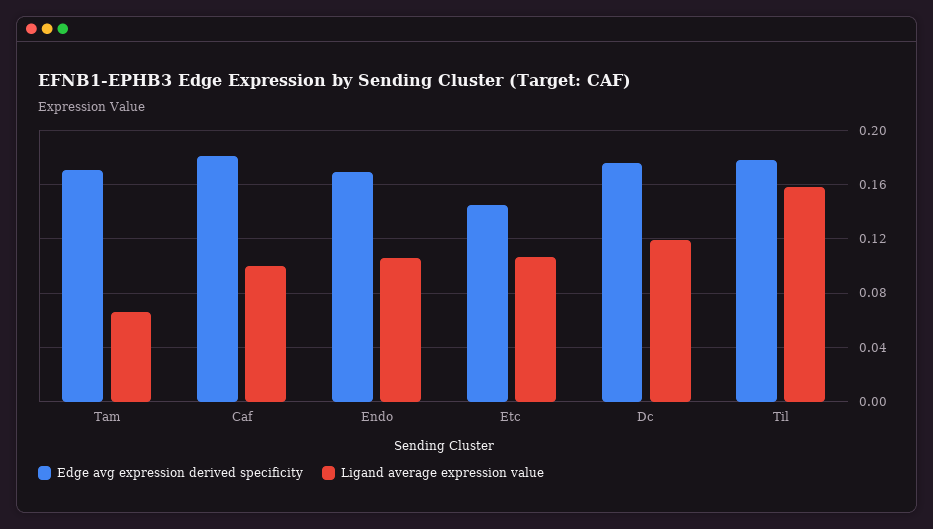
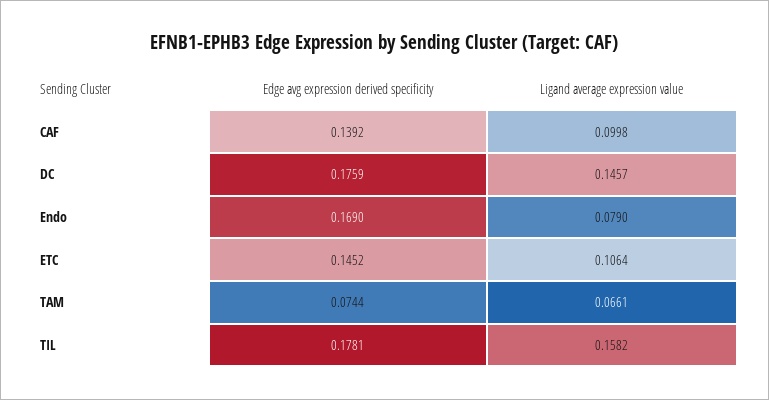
  {
    "Edge avg expression derived specificity": {
-     "Tam": 0.17,
+     "Tam": 0.0744,
-     "Caf": 0.18,
+     "Caf": 0.1392,
      "Endo": 0.169,
      "Etc": 0.1452,
      "Dc": 0.1759,
      "Til": 0.1781
    },
    "Ligand average expression value": {
      "Tam": 0.0661,
      "Caf": 0.0998,
-     "Endo": 0.105,
+     "Endo": 0.079,
      "Etc": 0.1064,
-     "Dc": 0.12,
+     "Dc": 0.1457,
      "Til": 0.1582
    }
  }

